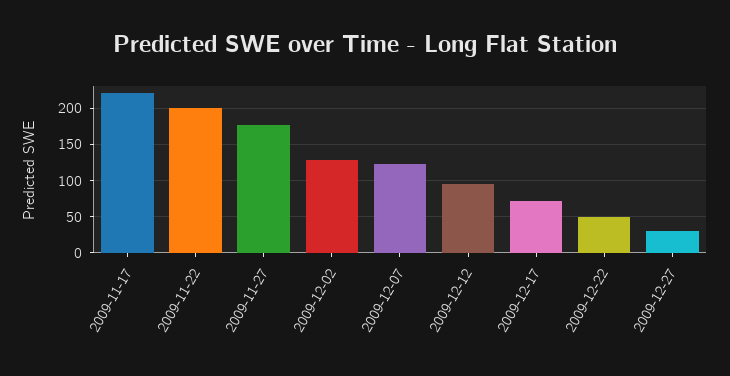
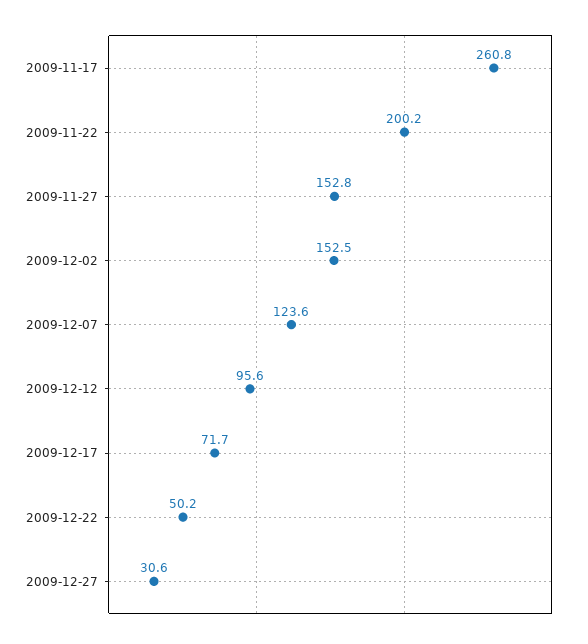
  {
-   "2009-11-17": 220,
+   "2009-11-17": 260.8,
    "2009-11-22": 200.2,
-   "2009-11-27": 180,
+   "2009-11-27": 152.8,
-   "2009-12-02": 130,
+   "2009-12-02": 152.5,
    "2009-12-07": 123.6,
    "2009-12-12": 95.6,
    "2009-12-17": 71.7,
    "2009-12-22": 50.2,
    "2009-12-27": 30.6
  }

